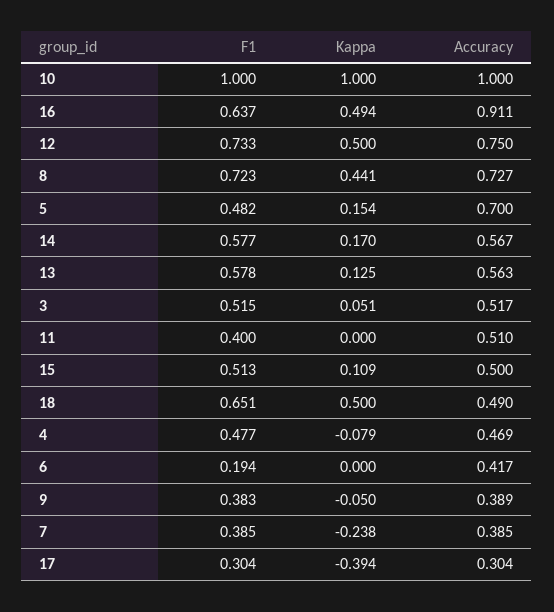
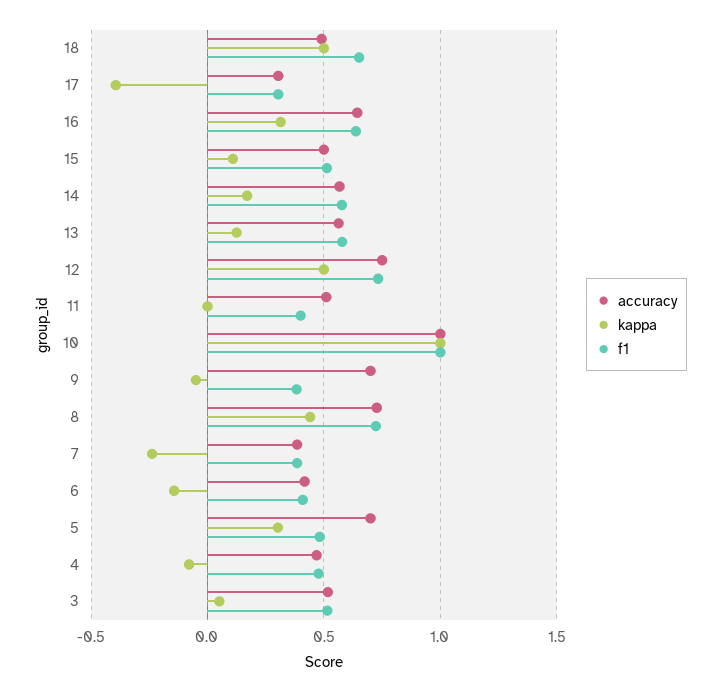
  {
    "F1": {
      "10": 1,
      "16": 0.637,
      "12": 0.733,
      "8": 0.723,
      "5": 0.482,
      "14": 0.577,
      "13": 0.578,
      "3": 0.515,
      "11": 0.4,
      "15": 0.513,
      "18": 0.651,
      "4": 0.477,
-     "6": 0.194,
+     "6": 0.4,
      "9": 0.383,
      "7": 0.385,
      "17": 0.304
    },
    "Kappa": {
      "10": 1,
-     "16": 0.494,
+     "16": 0.3,
      "12": 0.5,
      "8": 0.441,
-     "5": 0.154,
+     "5": 0.3,
      "14": 0.17,
      "13": 0.125,
      "3": 0.051,
      "11": 0,
      "15": 0.109,
      "18": 0.5,
      "4": -0.079,
-     "6": 0,
+     "6": -0.15,
      "9": -0.05,
      "7": -0.238,
      "17": -0.394
    },
    "Accuracy": {
      "10": 1,
-     "16": 0.911,
+     "16": 0.65,
      "12": 0.75,
      "8": 0.727,
      "5": 0.7,
      "14": 0.567,
      "13": 0.563,
      "3": 0.517,
      "11": 0.51,
      "15": 0.5,
      "18": 0.49,
      "4": 0.469,
      "6": 0.417,
-     "9": 0.389,
+     "9": 0.7,
      "7": 0.385,
      "17": 0.304
    }
  }

